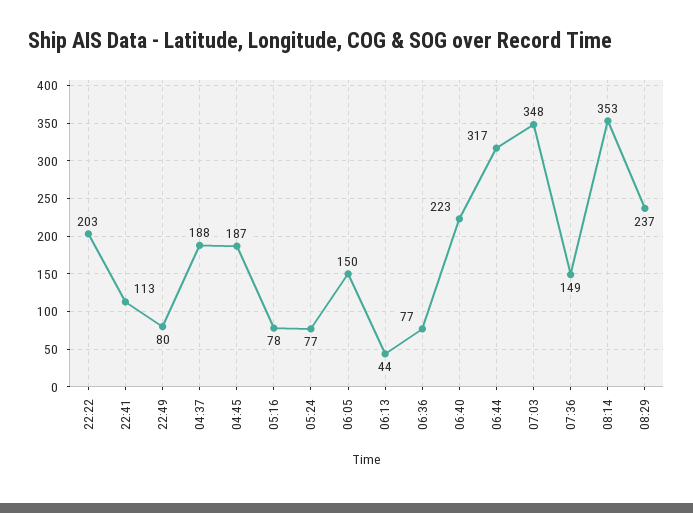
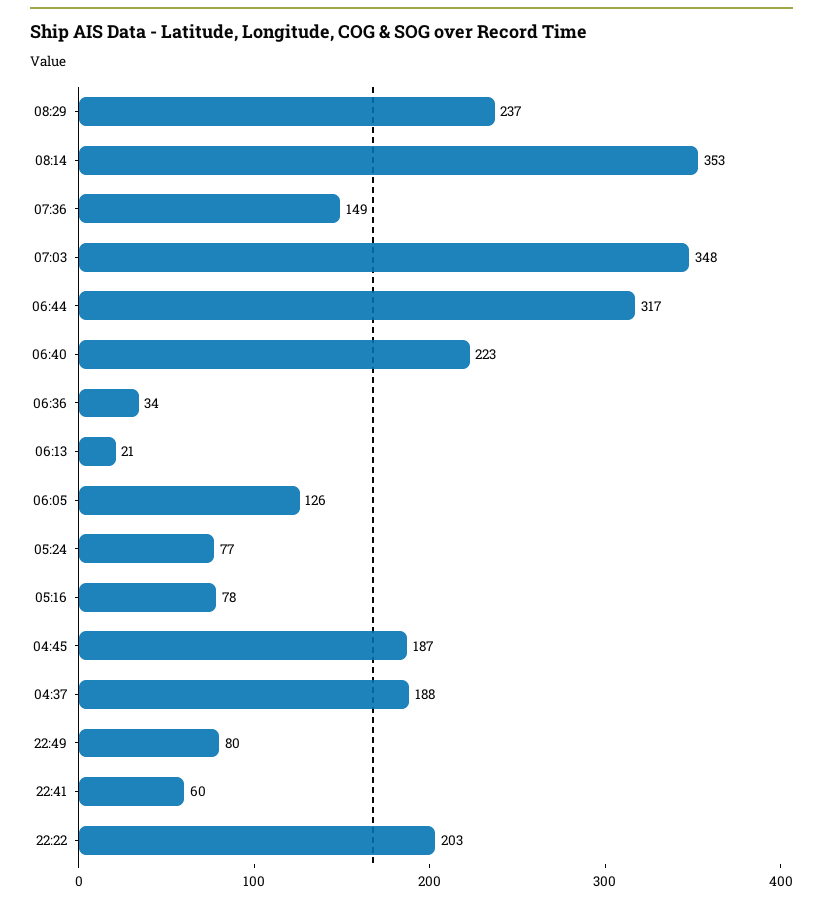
  {
    "22:22": 203,
-   "22:41": 113,
+   "22:41": 60,
    "22:49": 80,
    "04:37": 188,
    "04:45": 187,
    "05:16": 78,
    "05:24": 77,
-   "06:05": 150,
+   "06:05": 126,
-   "06:13": 44,
+   "06:13": 21,
-   "06:36": 77,
+   "06:36": 34,
    "06:40": 223,
    "06:44": 317,
    "07:03": 348,
    "07:36": 149,
    "08:14": 353,
    "08:29": 237
  }

